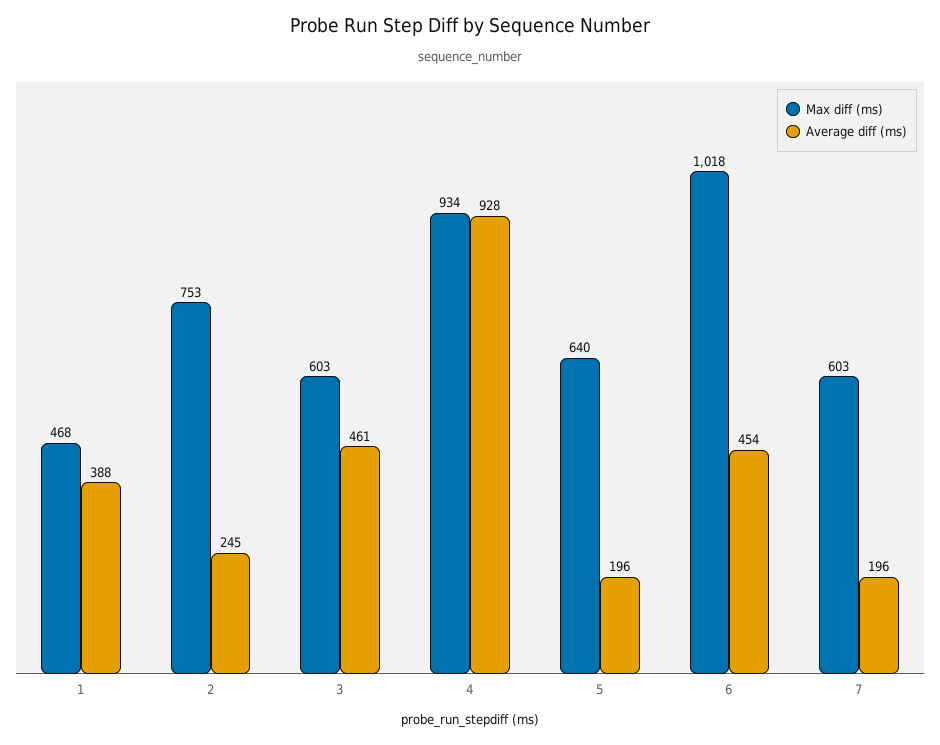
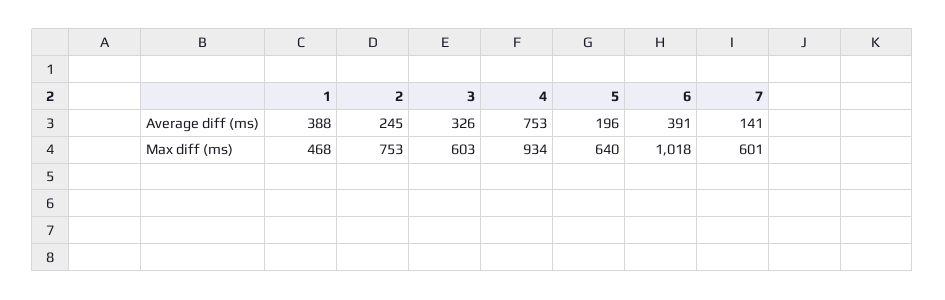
  {
    "Max diff (ms)": {
      "1": 468,
      "2": 753,
      "3": 603,
      "4": 934,
      "5": 640,
      "6": 1018,
-     "7": 603
+     "7": 601
    },
    "Average diff (ms)": {
      "1": 388,
      "2": 245,
-     "3": 461,
+     "3": 326,
-     "4": 928,
+     "4": 753,
      "5": 196,
-     "6": 454,
+     "6": 391,
-     "7": 196
+     "7": 141
    }
  }

